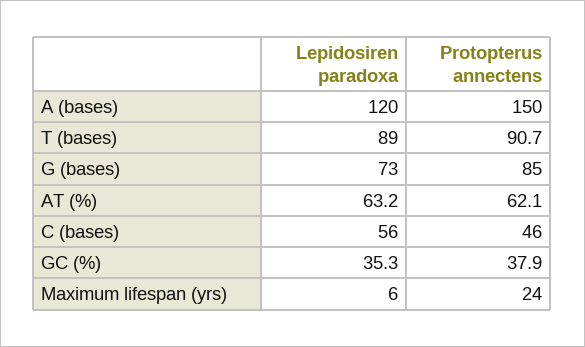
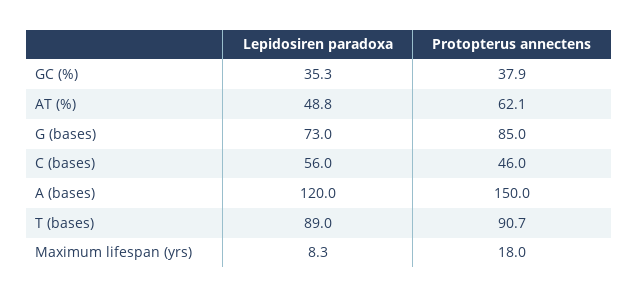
  {
    "Lepidosiren paradoxa": {
      "A (bases)": 120,
      "T (bases)": 89,
      "G (bases)": 73,
-     "AT (%)": 63.2,
+     "AT (%)": 48.8,
      "C (bases)": 56,
      "GC (%)": 35.3,
-     "Maximum lifespan (yrs)": 6
+     "Maximum lifespan (yrs)": 8.3
    },
    "Protopterus annectens": {
      "A (bases)": 150,
      "T (bases)": 90.7,
      "G (bases)": 85,
      "AT (%)": 62.1,
      "C (bases)": 46,
      "GC (%)": 37.9,
-     "Maximum lifespan (yrs)": 24
+     "Maximum lifespan (yrs)": 18
    }
  }

